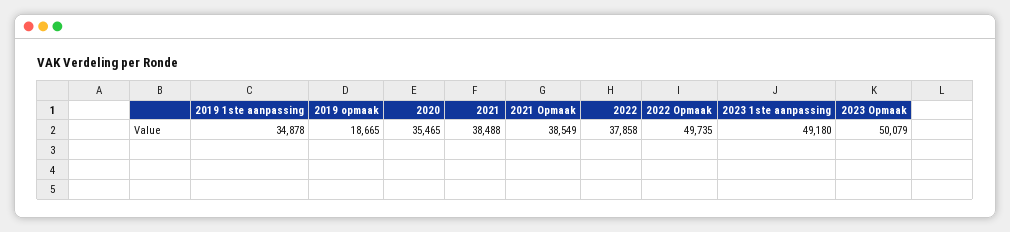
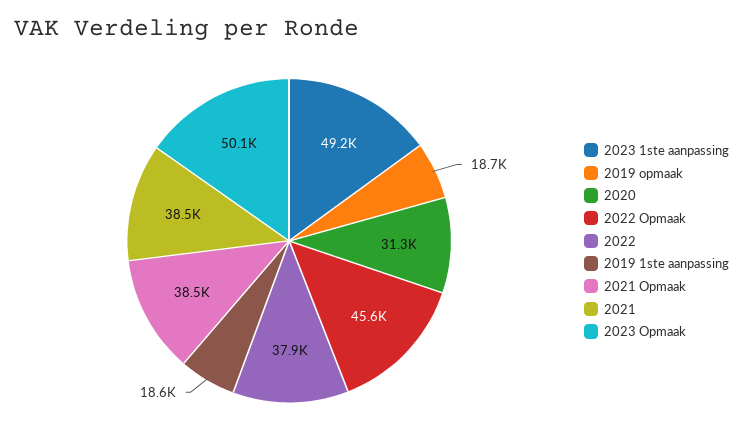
  {
-   "2019 1ste aanpassing": 34878,
+   "2019 1ste aanpassing": 18600,
    "2019 opmaak": 18665,
-   "2020": 35465,
+   "2020": 31300,
    "2021": 38488,
    "2021 Opmaak": 38549,
    "2022": 37858,
-   "2022 Opmaak": 49735,
+   "2022 Opmaak": 45600,
    "2023 1ste aanpassing": 49180,
    "2023 Opmaak": 50079
  }

